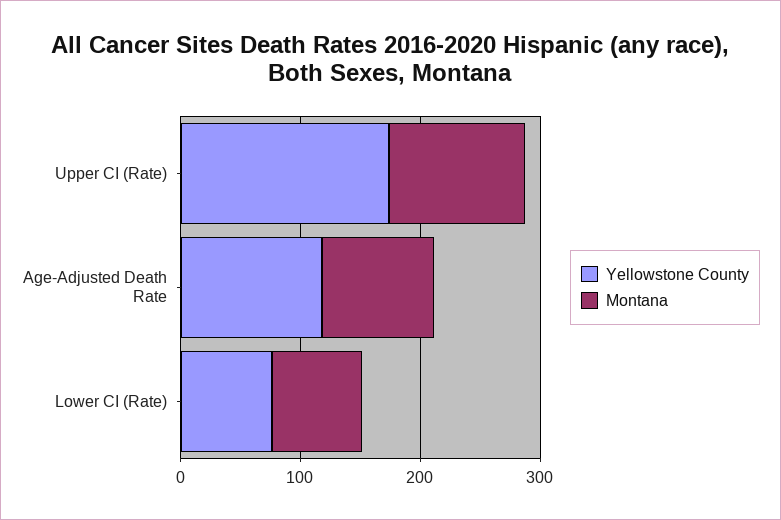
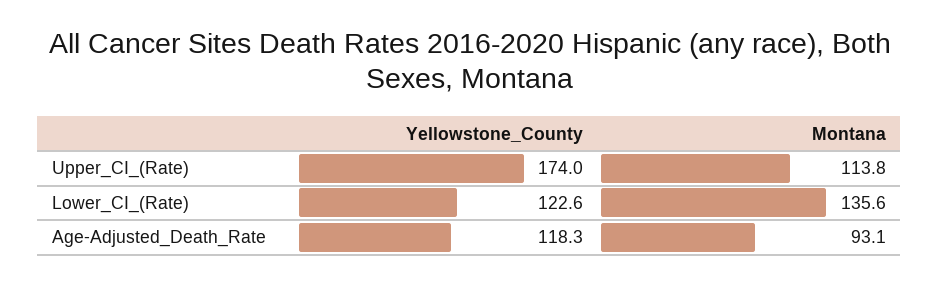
  {
    "Yellowstone County": {
      "Upper CI (Rate)": 174,
      "Age-Adjusted Death Rate": 118.3,
-     "Lower CI (Rate)": 80
+     "Lower CI (Rate)": 122.6
    },
    "Montana": {
      "Upper CI (Rate)": 113.8,
      "Age-Adjusted Death Rate": 93.1,
-     "Lower CI (Rate)": 80
+     "Lower CI (Rate)": 135.6
    }
  }

